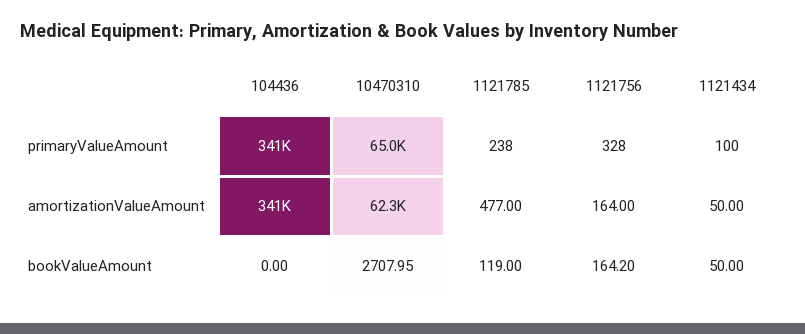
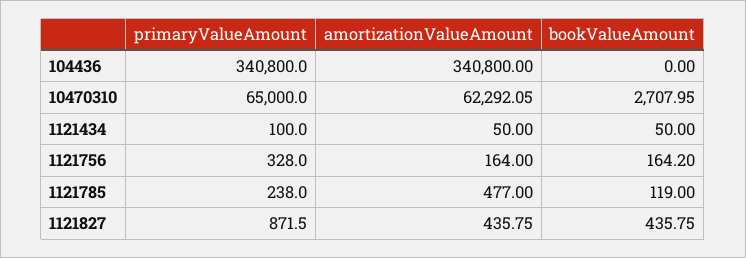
  {
    "104436": {
      "primaryValueAmount": 340800,
      "amortizationValueAmount": 340800,
      "bookValueAmount": 0
    },
    "10470310": {
      "primaryValueAmount": 65000,
      "amortizationValueAmount": 62292.05,
      "bookValueAmount": 2707.95
    },
    "1121785": {
      "primaryValueAmount": 238,
      "amortizationValueAmount": 477,
      "bookValueAmount": 119
    },
    "1121756": {
      "primaryValueAmount": 328,
      "amortizationValueAmount": 164,
      "bookValueAmount": 164.2
    },
    "1121434": {
      "primaryValueAmount": 100,
      "amortizationValueAmount": 50,
      "bookValueAmount": 50
-   }
+   },
+   "1121827": {
+     "primaryValueAmount": 871.5,
+     "amortizationValueAmount": 435.75,
+     "bookValueAmount": 435.75
+   }
  }

